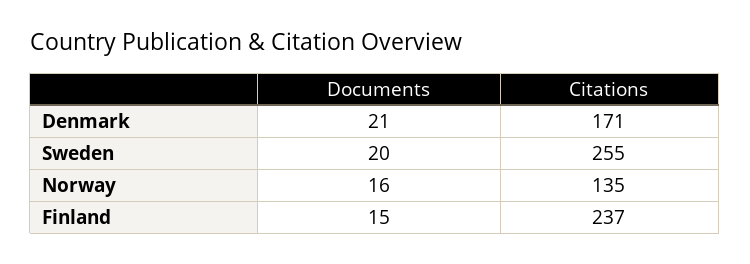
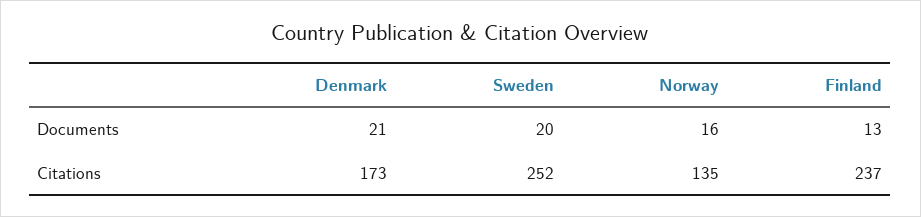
  {
    "Documents": {
      "Denmark": 21,
      "Sweden": 20,
      "Norway": 16,
-     "Finland": 15
+     "Finland": 13
    },
    "Citations": {
-     "Denmark": 171,
+     "Denmark": 173,
-     "Sweden": 255,
+     "Sweden": 252,
      "Norway": 135,
      "Finland": 237
    }
  }

